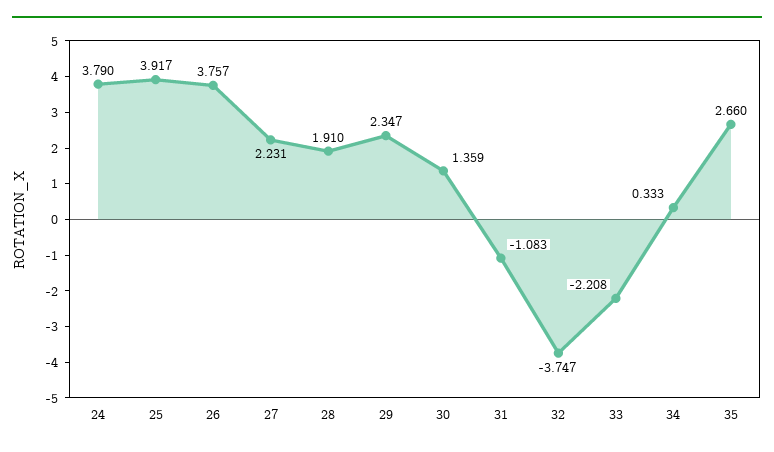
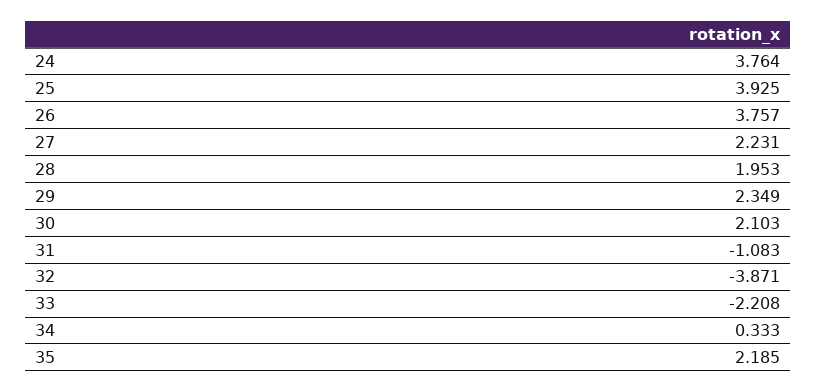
  {
-   "24": 3.79,
+   "24": 3.764,
-   "25": 3.917,
+   "25": 3.925,
    "26": 3.757,
    "27": 2.231,
-   "28": 1.91,
+   "28": 1.953,
-   "29": 2.347,
+   "29": 2.349,
-   "30": 1.359,
+   "30": 2.103,
    "31": -1.083,
-   "32": -3.747,
+   "32": -3.871,
    "33": -2.208,
    "34": 0.333,
-   "35": 2.66
+   "35": 2.185
  }

